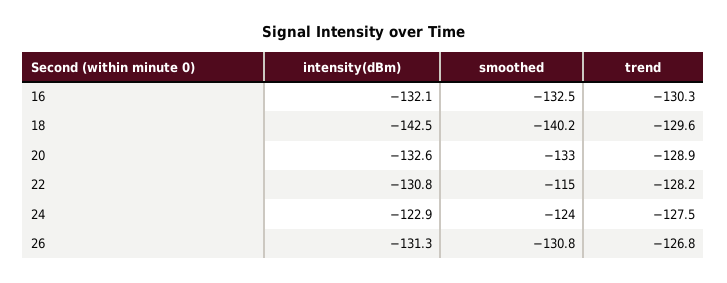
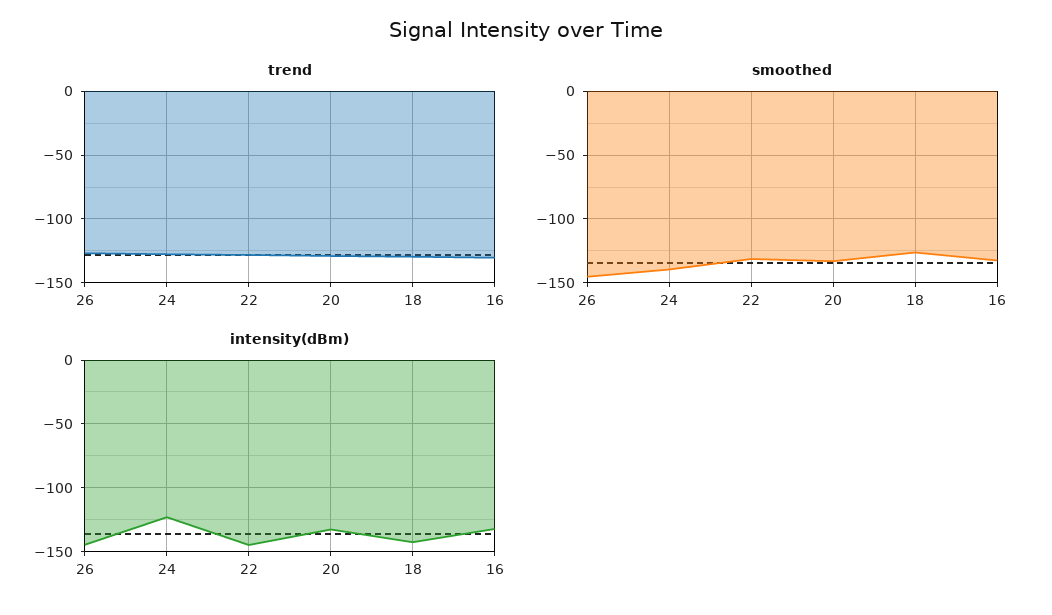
  {
    "intensity(dBm)": {
      "16": -132.1,
      "18": -142.5,
      "20": -132.6,
-     "22": -130.8,
+     "22": -145,
      "24": -122.9,
-     "26": -131.3
+     "26": -145
    },
    "smoothed": {
      "16": -132.5,
-     "18": -140.2,
+     "18": -125,
      "20": -133,
-     "22": -115,
+     "22": -130,
-     "24": -124,
+     "24": -140,
-     "26": -130.8
+     "26": -145
    },
    "trend": {
      "16": -130.3,
      "18": -129.6,
      "20": -128.9,
      "22": -128.2,
      "24": -127.5,
      "26": -126.8
    }
  }

